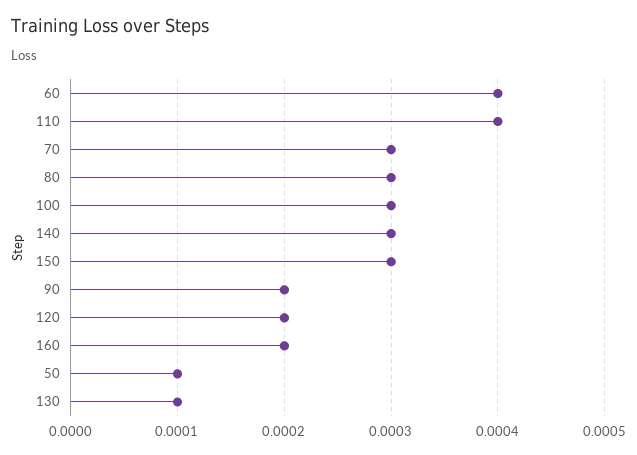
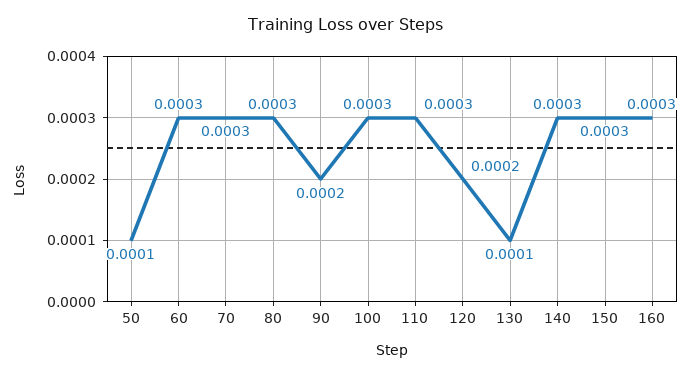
  {
-   "60": 0.0004,
+   "60": 0.0003,
-   "110": 0.0004,
+   "110": 0.0003,
    "70": 0.0003,
    "80": 0.0003,
    "100": 0.0003,
    "140": 0.0003,
    "150": 0.0003,
    "90": 0.0002,
    "120": 0.0002,
-   "160": 0.0002,
+   "160": 0.0003,
    "50": 0.0001,
    "130": 0.0001
  }

